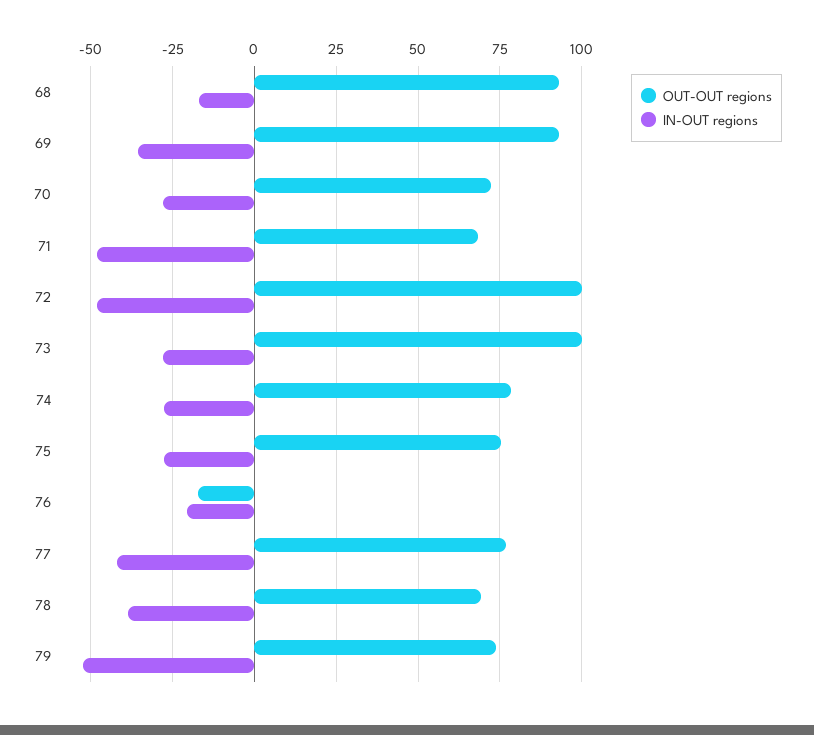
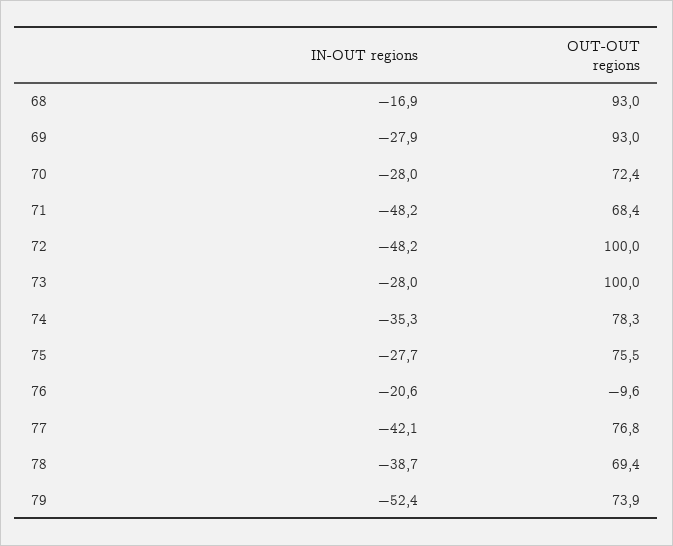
  {
    "OUT-OUT regions": {
      "68": 93,
      "69": 93,
      "70": 72.4,
      "71": 68.4,
      "72": 100,
      "73": 100,
      "74": 78.3,
      "75": 75.5,
-     "76": -17.5,
+     "76": -9.6,
      "77": 76.8,
      "78": 69.4,
      "79": 73.9
    },
    "IN-OUT regions": {
      "68": -16.9,
-     "69": -35,
+     "69": -27.9,
      "70": -28,
      "71": -48.2,
      "72": -48.2,
      "73": -28,
-     "74": -27.5,
+     "74": -35.3,
      "75": -27.7,
      "76": -20.6,
      "77": -42.1,
      "78": -38.7,
      "79": -52.4
    }
  }

